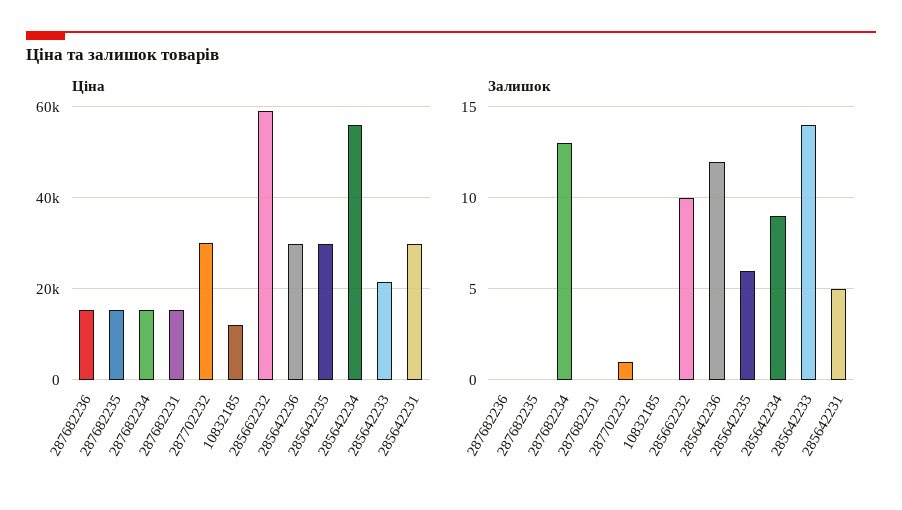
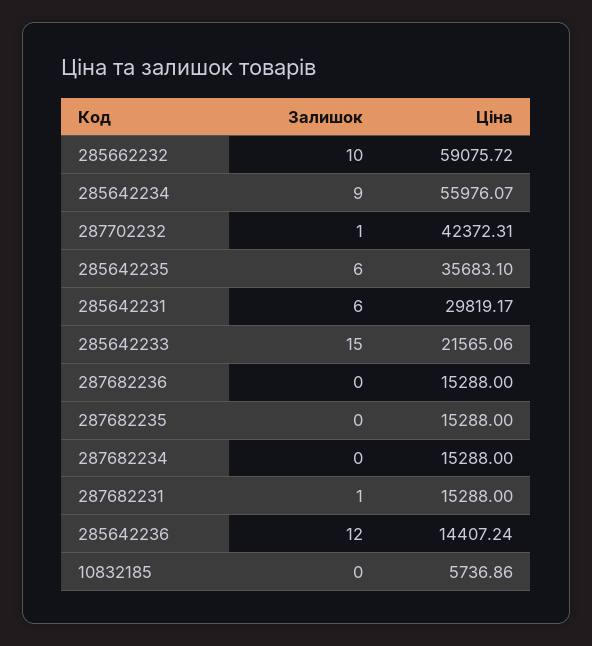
  {
    "Ціна": {
      "287682236": 15288,
      "287682235": 15288,
      "287682234": 15288,
      "287682231": 15288,
-     "287702232": 30000,
+     "287702232": 42372.31,
-     "10832185": 12000,
+     "10832185": 5736.86,
      "285662232": 59075.72,
-     "285642236": 30000,
+     "285642236": 14407.24,
-     "285642235": 30000,
+     "285642235": 35683.1,
      "285642234": 55976.07,
      "285642233": 21565.06,
      "285642231": 29819.17
    },
    "Залишок": {
      "287682236": 0,
      "287682235": 0,
-     "287682234": 13,
+     "287682234": 0,
-     "287682231": 0,
+     "287682231": 1,
      "287702232": 1,
      "10832185": 0,
      "285662232": 10,
      "285642236": 12,
      "285642235": 6,
      "285642234": 9,
-     "285642233": 14,
+     "285642233": 15,
-     "285642231": 5
+     "285642231": 6
    }
  }

